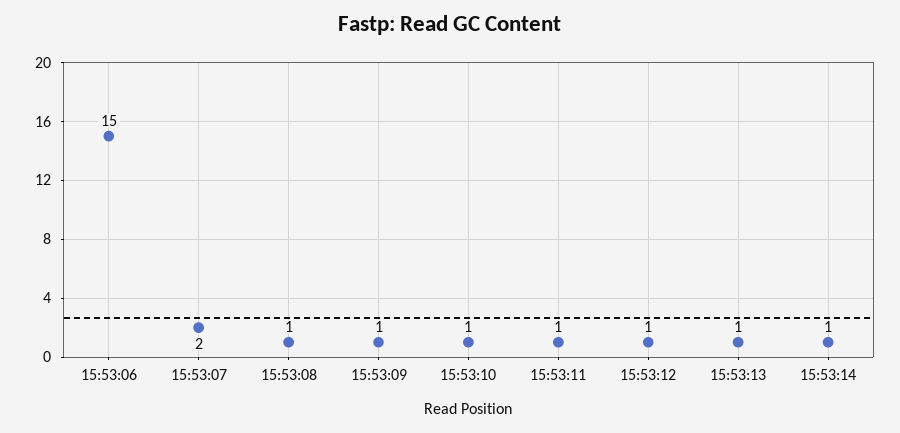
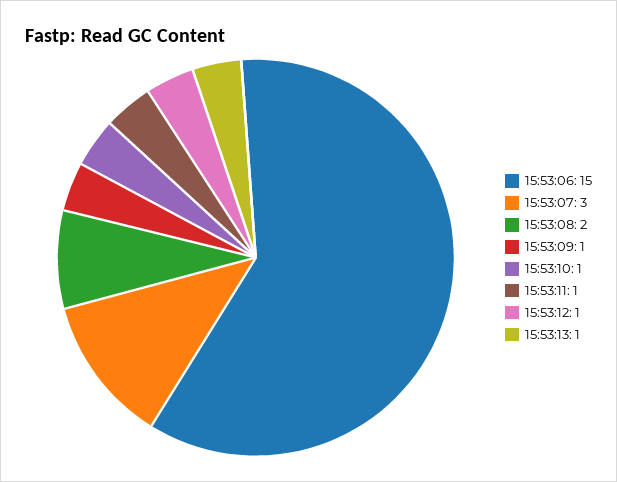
  {
    "15:53:06": 15,
-   "15:53:07": 2,
+   "15:53:07": 3,
-   "15:53:08": 1,
+   "15:53:08": 2,
    "15:53:09": 1,
    "15:53:10": 1,
    "15:53:11": 1,
    "15:53:12": 1,
-   "15:53:13": 1,
+   "15:53:13": 1
-   "15:53:14": 1
  }

